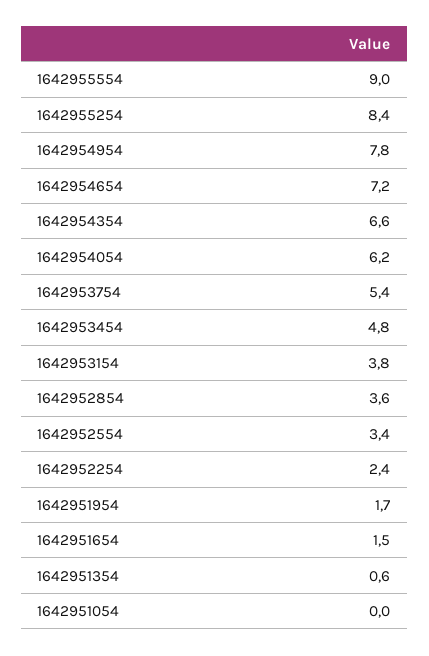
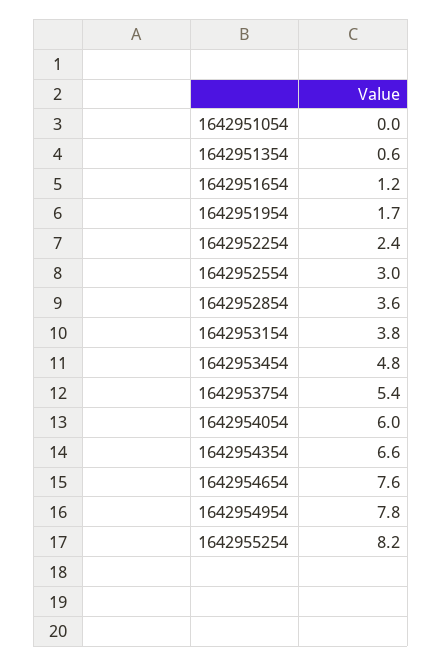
  {
-   "1642955554": 9,
-   "1642955254": 8.4,
+   "1642955254": 8.2,
    "1642954954": 7.8,
-   "1642954654": 7.2,
+   "1642954654": 7.6,
    "1642954354": 6.6,
-   "1642954054": 6.2,
+   "1642954054": 6,
    "1642953754": 5.4,
    "1642953454": 4.8,
    "1642953154": 3.8,
    "1642952854": 3.6,
-   "1642952554": 3.4,
+   "1642952554": 3,
    "1642952254": 2.4,
    "1642951954": 1.7,
-   "1642951654": 1.5,
+   "1642951654": 1.2,
    "1642951354": 0.6,
    "1642951054": 0
  }

